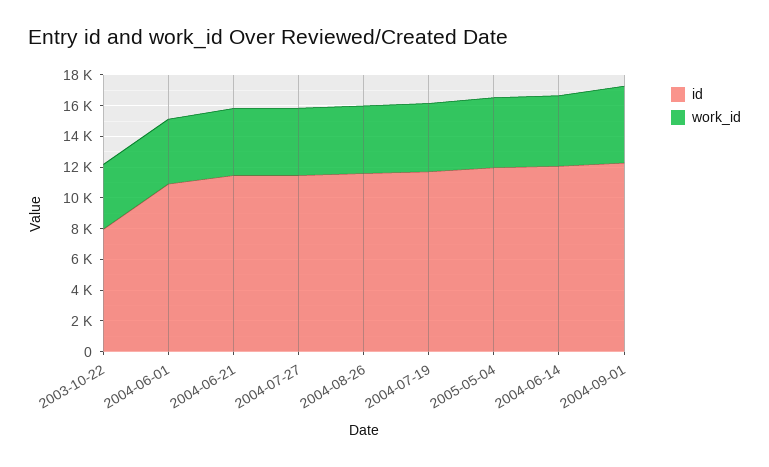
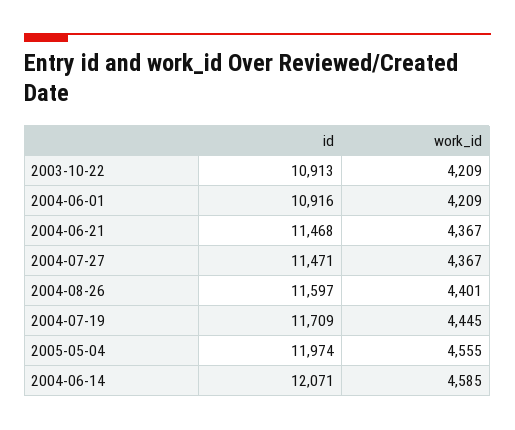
  {
    "id": {
-     "2003-10-22": 8000,
+     "2003-10-22": 10913,
      "2004-06-01": 10916,
      "2004-06-21": 11468,
      "2004-07-27": 11471,
      "2004-08-26": 11597,
      "2004-07-19": 11709,
      "2005-05-04": 11974,
-     "2004-06-14": 12071,
+     "2004-06-14": 12071
-     "2004-09-01": 12000
    },
    "work_id": {
      "2003-10-22": 4209,
      "2004-06-01": 4209,
      "2004-06-21": 4367,
      "2004-07-27": 4367,
      "2004-08-26": 4401,
      "2004-07-19": 4445,
      "2005-05-04": 4555,
-     "2004-06-14": 4585,
+     "2004-06-14": 4585
-     "2004-09-01": 5000
    }
  }

